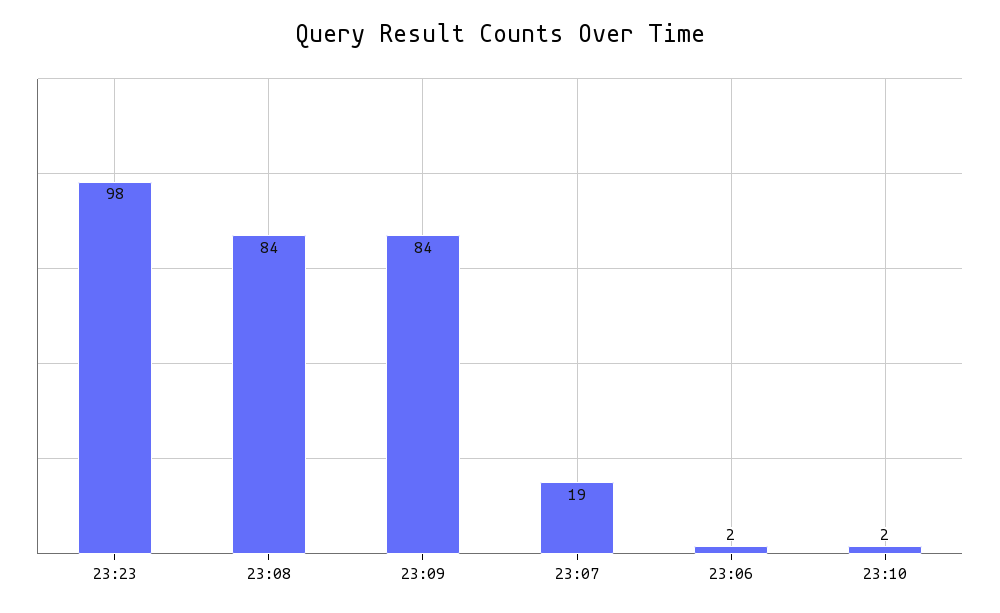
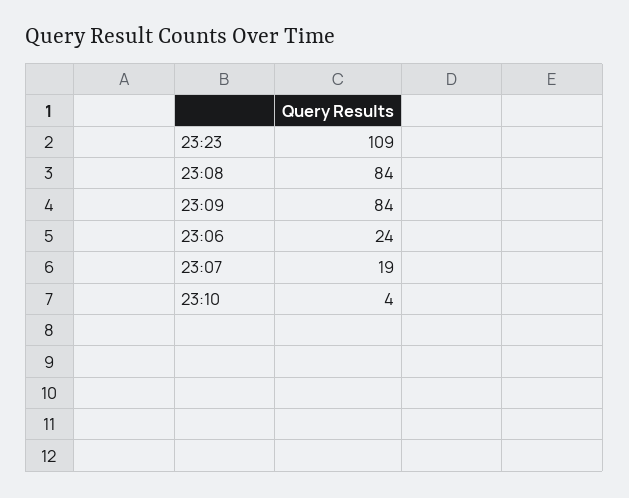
  {
-   "23:23": 98,
+   "23:23": 109,
    "23:08": 84,
    "23:09": 84,
    "23:07": 19,
-   "23:06": 2,
+   "23:06": 24,
-   "23:10": 2
+   "23:10": 4
  }

